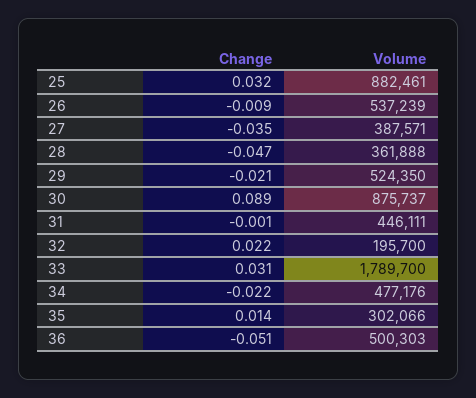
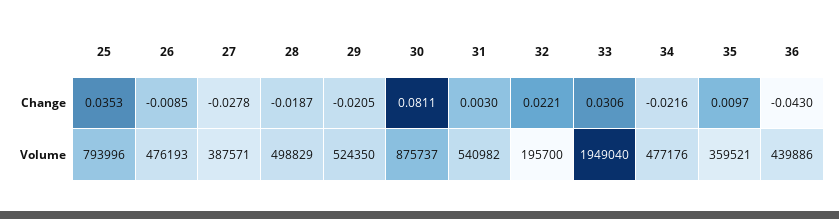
  {
    "Change": {
-     "25": 0.032,
+     "25": 0.0353,
      "26": -0.0085,
-     "27": -0.035,
+     "27": -0.0278,
-     "28": -0.047,
+     "28": -0.0187,
      "29": -0.0205,
-     "30": 0.089,
+     "30": 0.0811,
-     "31": -0.001,
+     "31": 0.003,
      "32": 0.0221,
      "33": 0.0306,
      "34": -0.0216,
-     "35": 0.014,
+     "35": 0.0097,
-     "36": -0.051
+     "36": -0.043
    },
    "Volume": {
-     "25": 882461,
+     "25": 793996,
-     "26": 537239,
+     "26": 476193,
      "27": 387571,
-     "28": 361888,
+     "28": 498829,
      "29": 524350,
      "30": 875737,
-     "31": 446111,
+     "31": 540982,
      "32": 195700,
-     "33": 1789700,
+     "33": 1949040,
      "34": 477176,
-     "35": 302066,
+     "35": 359521,
-     "36": 500303
+     "36": 439886
    }
  }

